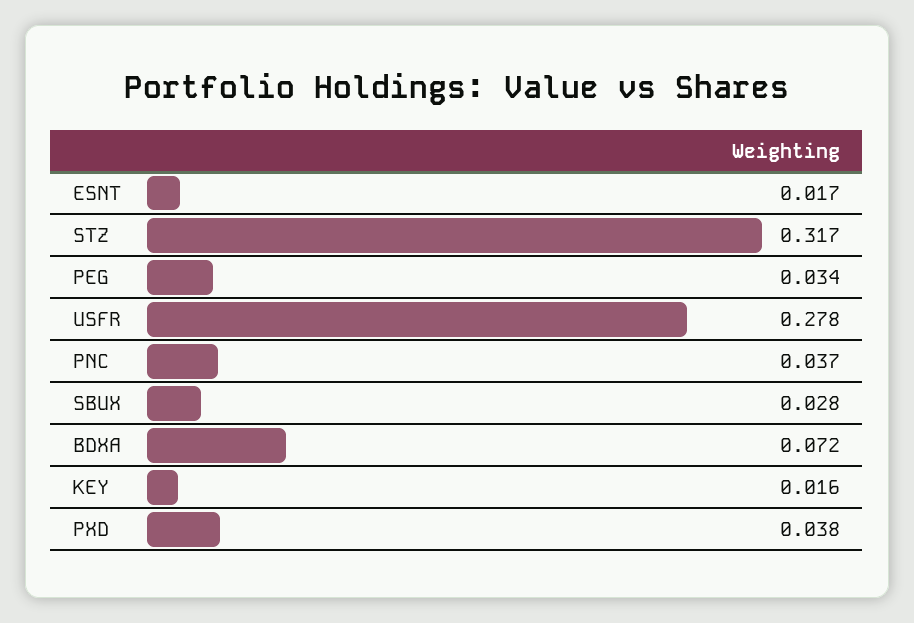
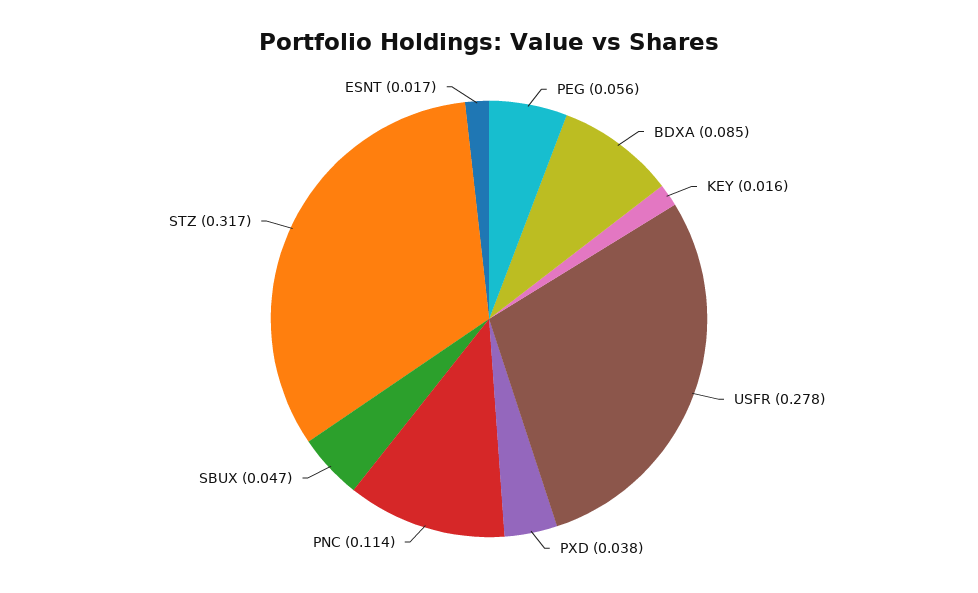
  {
    "ESNT": 0.017,
    "STZ": 0.317,
-   "PEG": 0.034,
+   "PEG": 0.056,
    "USFR": 0.278,
-   "PNC": 0.037,
+   "PNC": 0.114,
-   "SBUX": 0.028,
+   "SBUX": 0.047,
-   "BDXA": 0.072,
+   "BDXA": 0.085,
    "KEY": 0.016,
    "PXD": 0.038
  }

